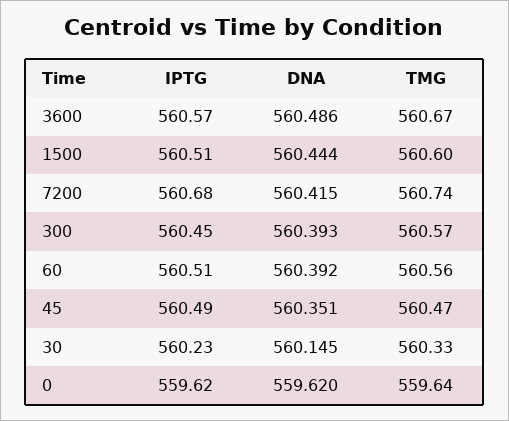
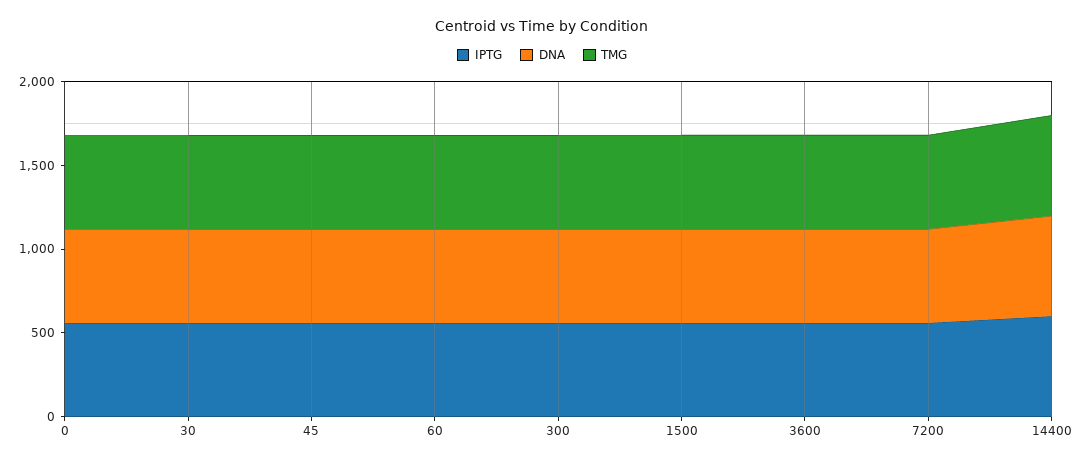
  {
    "IPTG": {
      "3600": 560.57,
      "1500": 560.51,
      "7200": 560.68,
      "300": 560.45,
      "60": 560.51,
      "45": 560.49,
      "30": 560.23,
-     "0": 559.62
+     "0": 559.62,
+     "14400": 600
    },
    "DNA": {
      "3600": 560.486,
      "1500": 560.444,
      "7200": 560.415,
      "300": 560.393,
      "60": 560.392,
      "45": 560.351,
      "30": 560.145,
-     "0": 559.62
+     "0": 559.62,
+     "14400": 600
    },
    "TMG": {
      "3600": 560.67,
      "1500": 560.6,
      "7200": 560.74,
      "300": 560.57,
      "60": 560.56,
      "45": 560.47,
      "30": 560.33,
-     "0": 559.64
+     "0": 559.64,
+     "14400": 600
    }
  }

